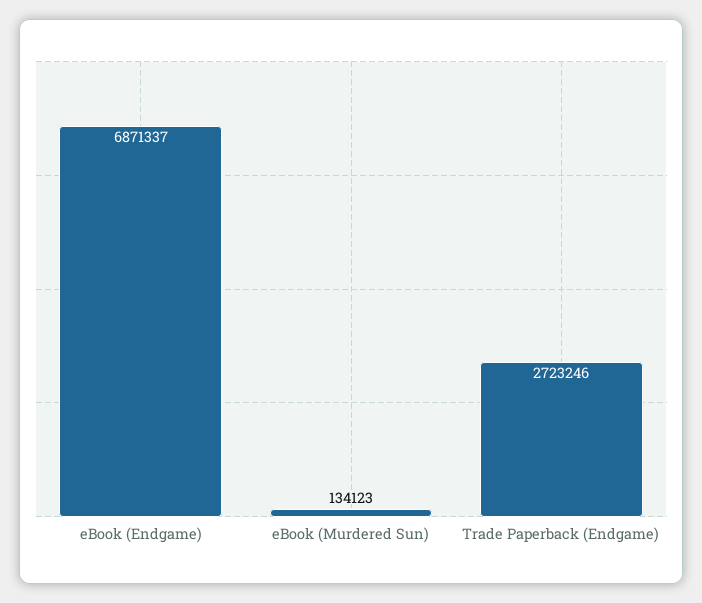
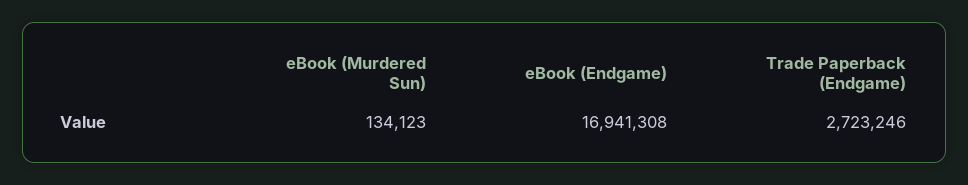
  {
-   "eBook (Endgame)": 6871337,
+   "eBook (Endgame)": 16941308,
    "eBook (Murdered Sun)": 134123,
    "Trade Paperback (Endgame)": 2723246
  }

